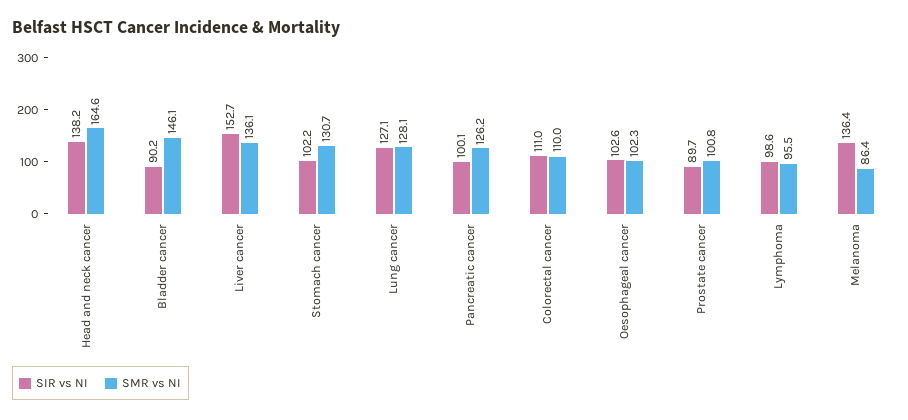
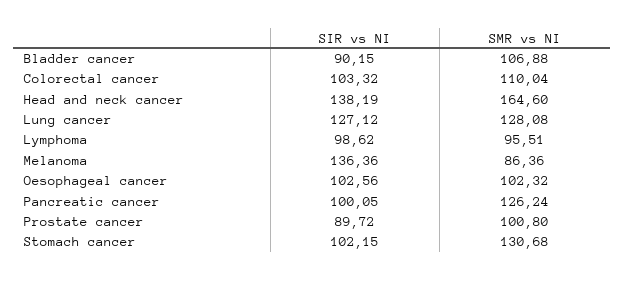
  {
    "SIR vs NI": {
      "Head and neck cancer": 138.19,
      "Bladder cancer": 90.15,
-     "Liver cancer": 152.7,
      "Stomach cancer": 102.15,
      "Lung cancer": 127.12,
      "Pancreatic cancer": 100.05,
-     "Colorectal cancer": 111,
+     "Colorectal cancer": 103.32,
      "Oesophageal cancer": 102.56,
      "Prostate cancer": 89.72,
      "Lymphoma": 98.62,
      "Melanoma": 136.36
    },
    "SMR vs NI": {
      "Head and neck cancer": 164.6,
-     "Bladder cancer": 146.1,
+     "Bladder cancer": 106.88,
-     "Liver cancer": 136.1,
      "Stomach cancer": 130.68,
      "Lung cancer": 128.08,
      "Pancreatic cancer": 126.24,
      "Colorectal cancer": 110.04,
      "Oesophageal cancer": 102.32,
      "Prostate cancer": 100.8,
      "Lymphoma": 95.51,
      "Melanoma": 86.36
    }
  }

